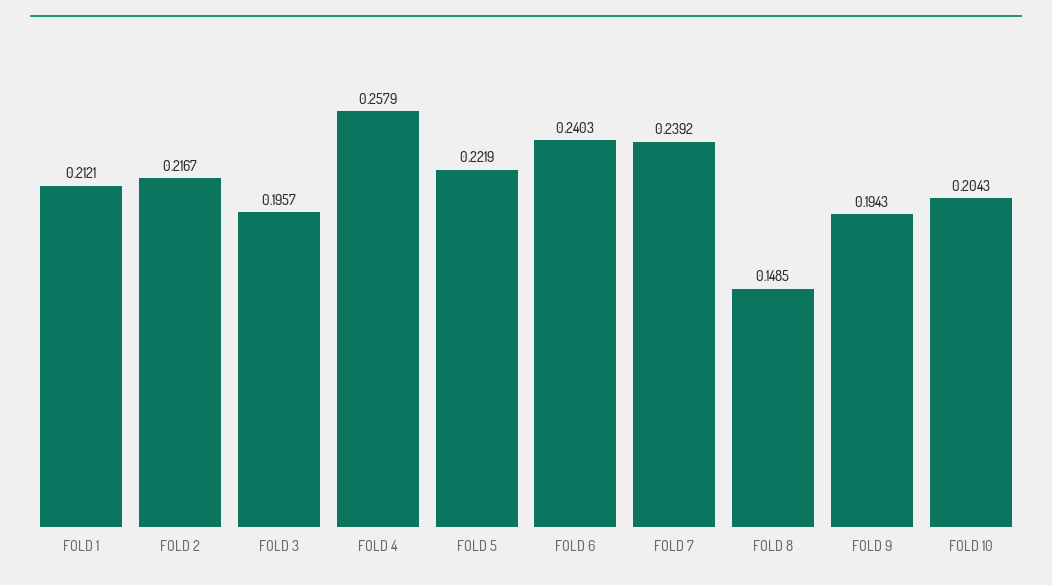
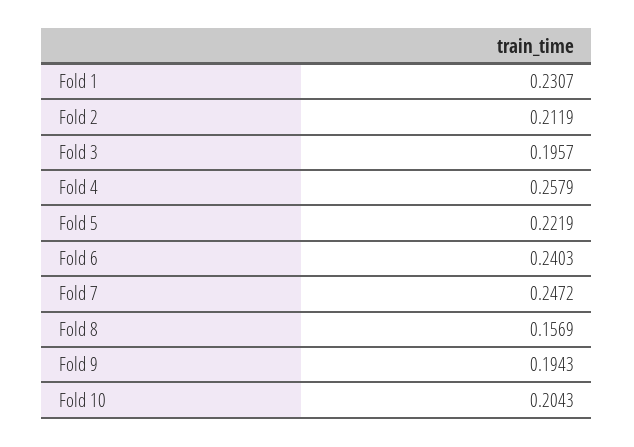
  {
-   "FOLD 1": 0.2121,
+   "FOLD 1": 0.2307,
-   "FOLD 2": 0.2167,
+   "FOLD 2": 0.2119,
    "FOLD 3": 0.1957,
    "FOLD 4": 0.2579,
    "FOLD 5": 0.2219,
    "FOLD 6": 0.2403,
-   "FOLD 7": 0.2392,
+   "FOLD 7": 0.2472,
-   "FOLD 8": 0.1485,
+   "FOLD 8": 0.1569,
    "FOLD 9": 0.1943,
    "FOLD 10": 0.2043
  }

